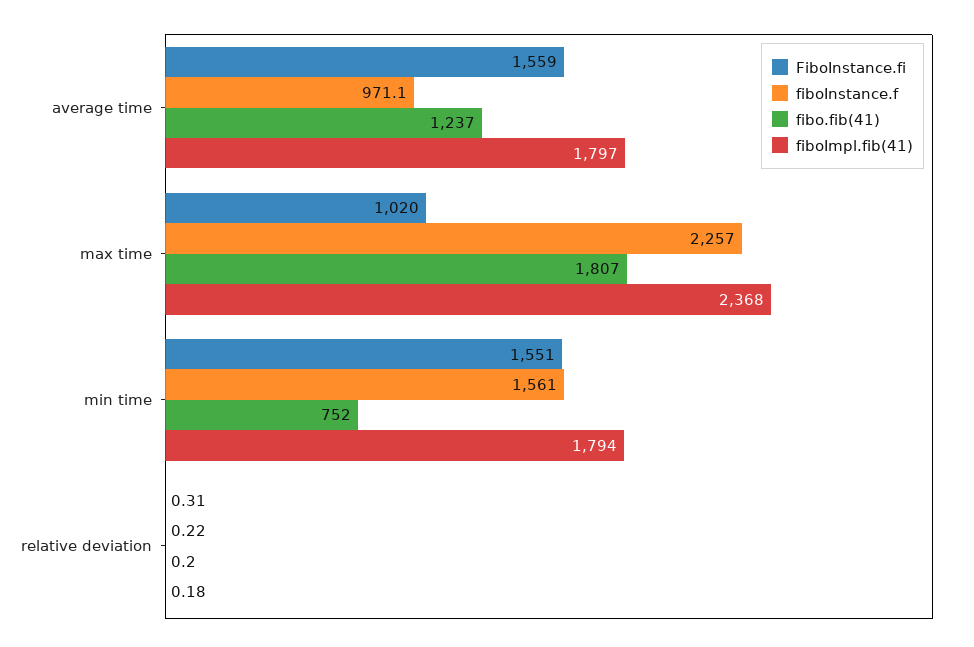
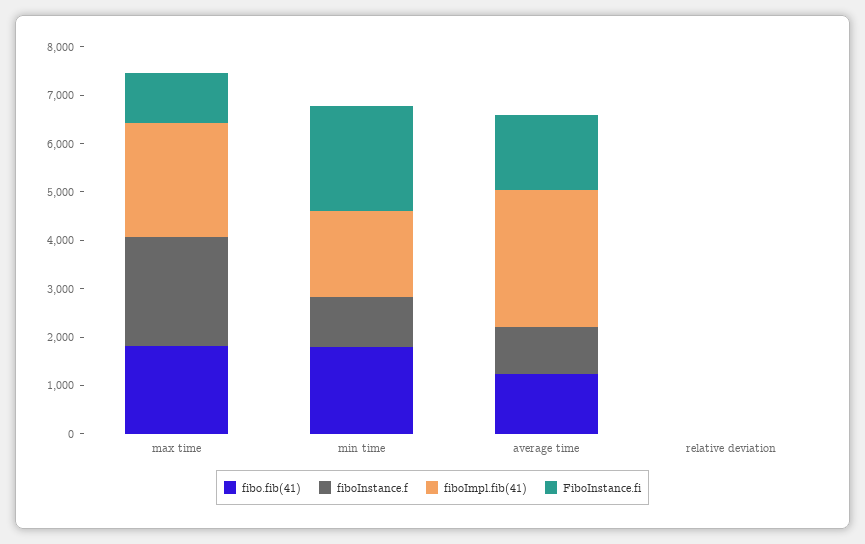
  {
    "FiboInstance.fi": {
      "average time": 1559,
      "max time": 1020,
-     "min time": 1551,
+     "min time": 2200,
      "relative deviation": 0.31
    },
    "fiboInstance.f": {
      "average time": 971.1,
      "max time": 2257,
-     "min time": 1561,
+     "min time": 1000,
      "relative deviation": 0.22
    },
    "fibo.fib(41)": {
      "average time": 1237,
      "max time": 1807,
-     "min time": 752,
+     "min time": 1800,
      "relative deviation": 0.2
    },
    "fiboImpl.fib(41)": {
-     "average time": 1797,
+     "average time": 2800,
      "max time": 2368,
      "min time": 1794,
      "relative deviation": 0.18
    }
  }

